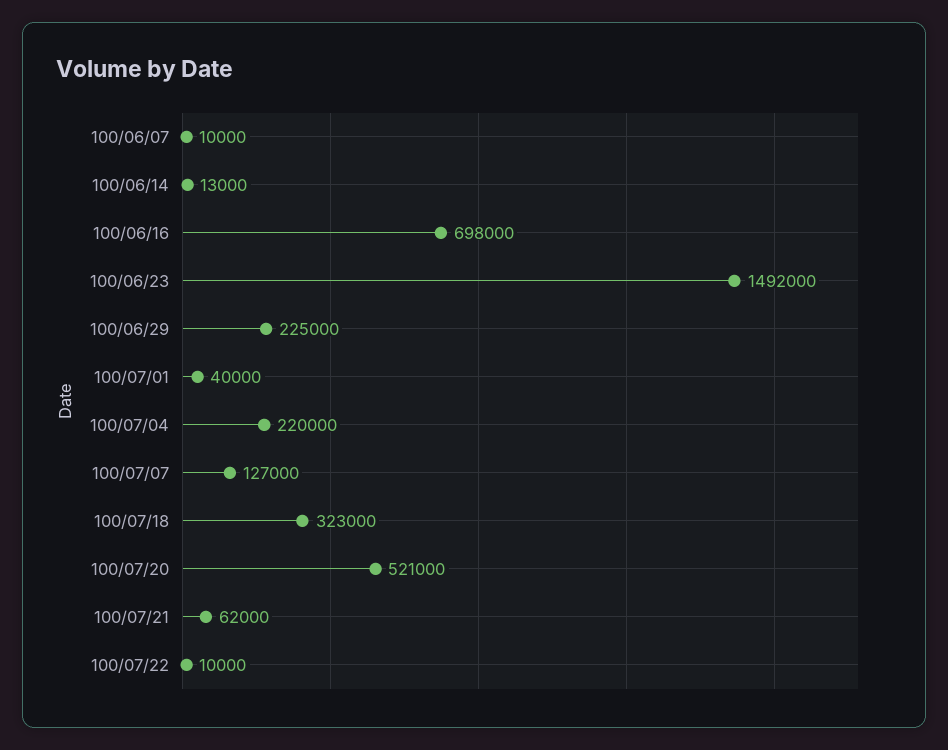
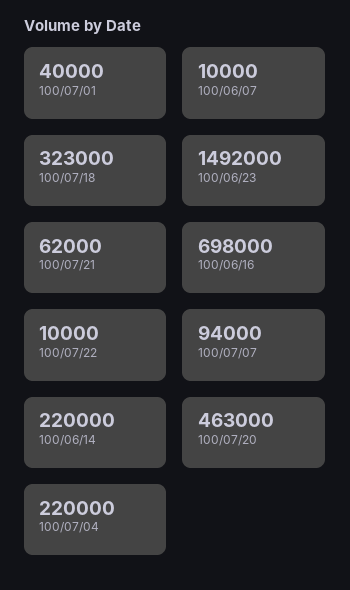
  {
    "100/06/07": 10000,
-   "100/06/14": 13000,
+   "100/06/14": 220000,
    "100/06/16": 698000,
    "100/06/23": 1492000,
-   "100/06/29": 225000,
    "100/07/01": 40000,
    "100/07/04": 220000,
-   "100/07/07": 127000,
+   "100/07/07": 94000,
    "100/07/18": 323000,
-   "100/07/20": 521000,
+   "100/07/20": 463000,
    "100/07/21": 62000,
    "100/07/22": 10000
  }

